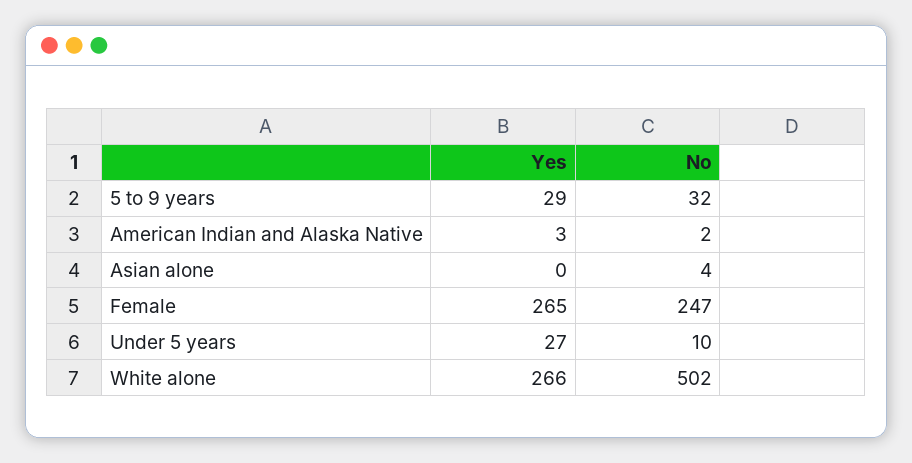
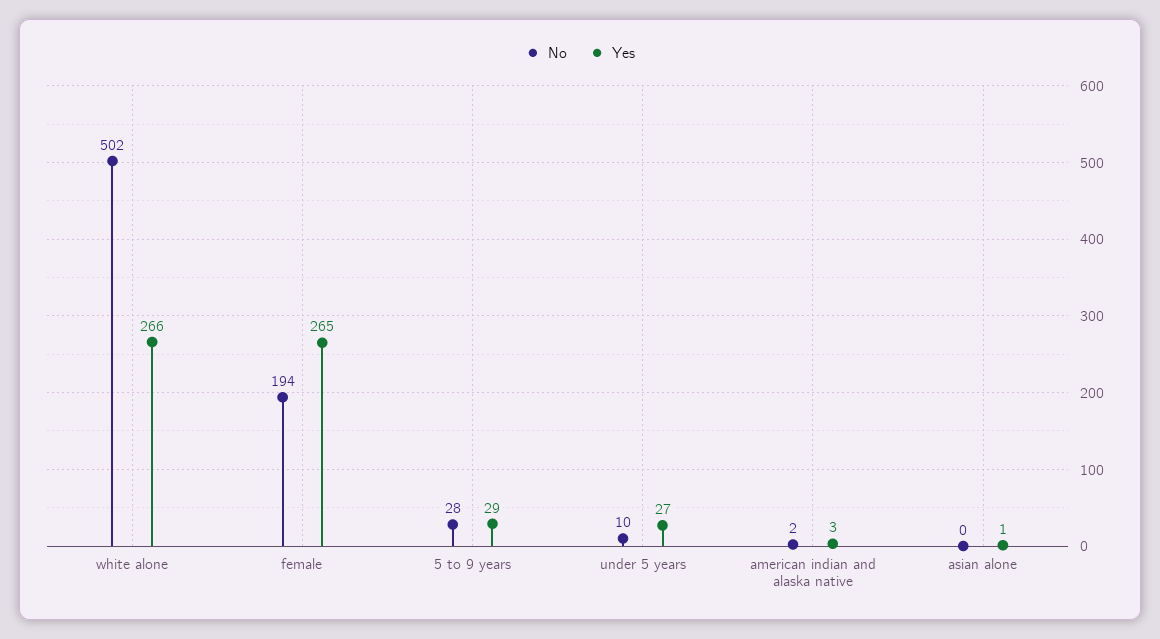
  {
    "Yes": {
      "5 to 9 years": 29,
      "American Indian and Alaska Native": 3,
-     "Asian alone": 0,
+     "Asian alone": 1,
      "Female": 265,
      "Under 5 years": 27,
      "White alone": 266
    },
    "No": {
-     "5 to 9 years": 32,
+     "5 to 9 years": 28,
      "American Indian and Alaska Native": 2,
-     "Asian alone": 4,
+     "Asian alone": 0,
-     "Female": 247,
+     "Female": 194,
      "Under 5 years": 10,
      "White alone": 502
    }
  }

